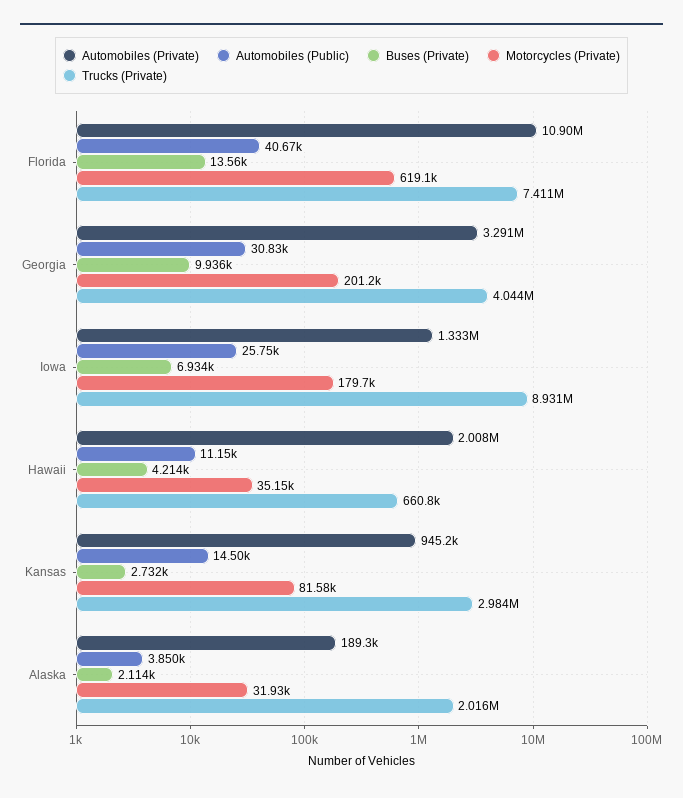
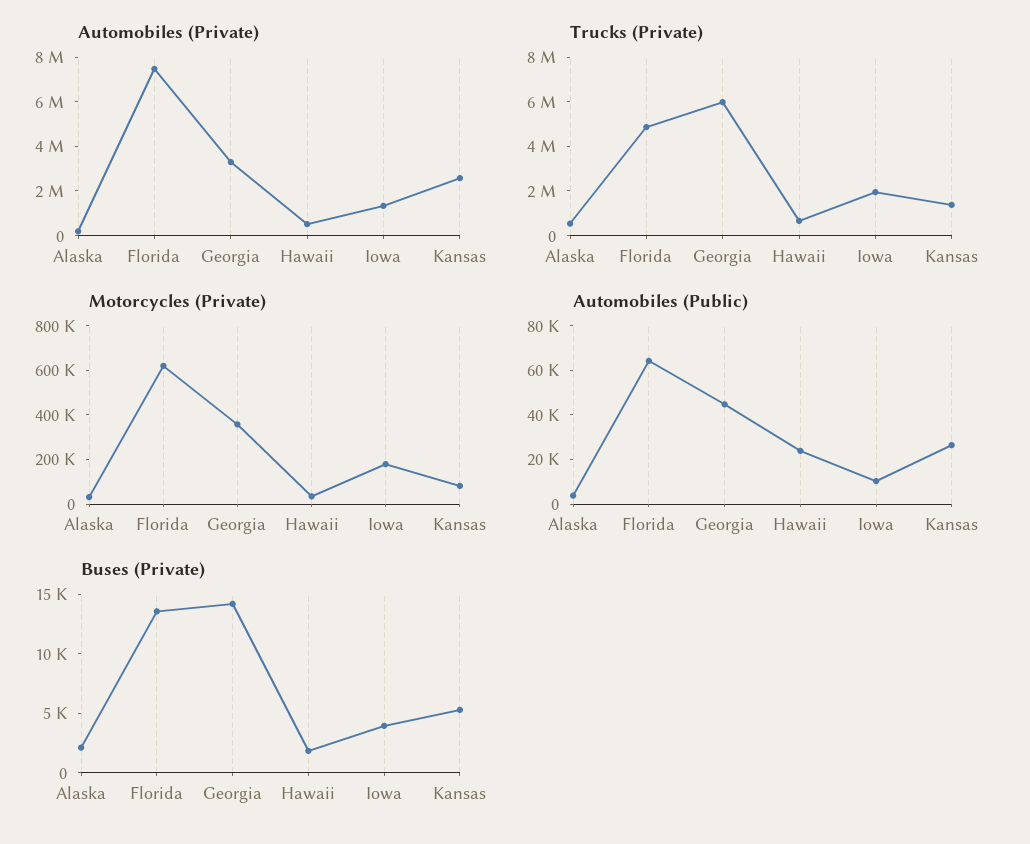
  {
    "Automobiles (Private)": {
-     "Florida": 10900000,
+     "Florida": 7500000,
      "Georgia": 3291000,
      "Iowa": 1333000,
-     "Hawaii": 2008000,
+     "Hawaii": 500000,
-     "Kansas": 945200,
+     "Kansas": 2500000,
      "Alaska": 189300
    },
    "Automobiles (Public)": {
-     "Florida": 40670,
+     "Florida": 65000,
-     "Georgia": 30830,
+     "Georgia": 45000,
-     "Iowa": 25750,
+     "Iowa": 10000,
-     "Hawaii": 11150,
+     "Hawaii": 25000,
-     "Kansas": 14500,
+     "Kansas": 25000,
      "Alaska": 3850
    },
    "Buses (Private)": {
      "Florida": 13560,
-     "Georgia": 9936,
+     "Georgia": 14000,
-     "Iowa": 6934,
+     "Iowa": 4000,
-     "Hawaii": 4214,
+     "Hawaii": 2000,
-     "Kansas": 2732,
+     "Kansas": 5000,
      "Alaska": 2114
    },
    "Motorcycles (Private)": {
      "Florida": 619100,
-     "Georgia": 201200,
+     "Georgia": 350000,
      "Iowa": 179700,
      "Hawaii": 35150,
      "Kansas": 81580,
      "Alaska": 31930
    },
    "Trucks (Private)": {
-     "Florida": 7411000,
+     "Florida": 5000000,
-     "Georgia": 4044000,
+     "Georgia": 6000000,
-     "Iowa": 8931000,
+     "Iowa": 2000000,
      "Hawaii": 660800,
-     "Kansas": 2984000,
+     "Kansas": 1500000,
-     "Alaska": 2016000
+     "Alaska": 500000
    }
  }

